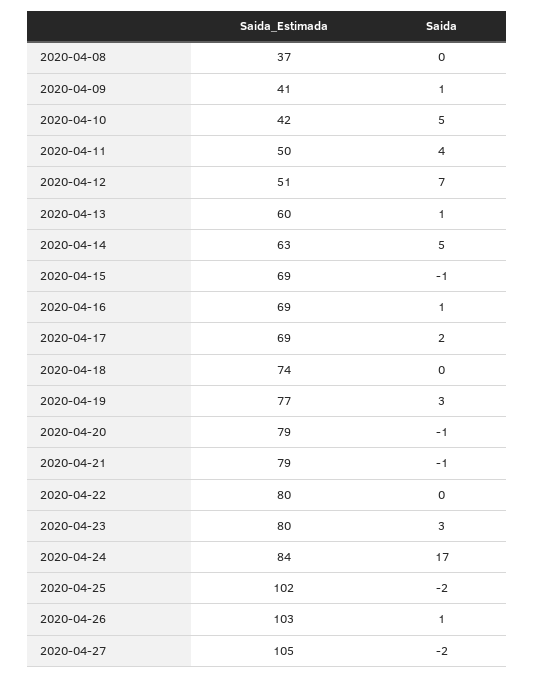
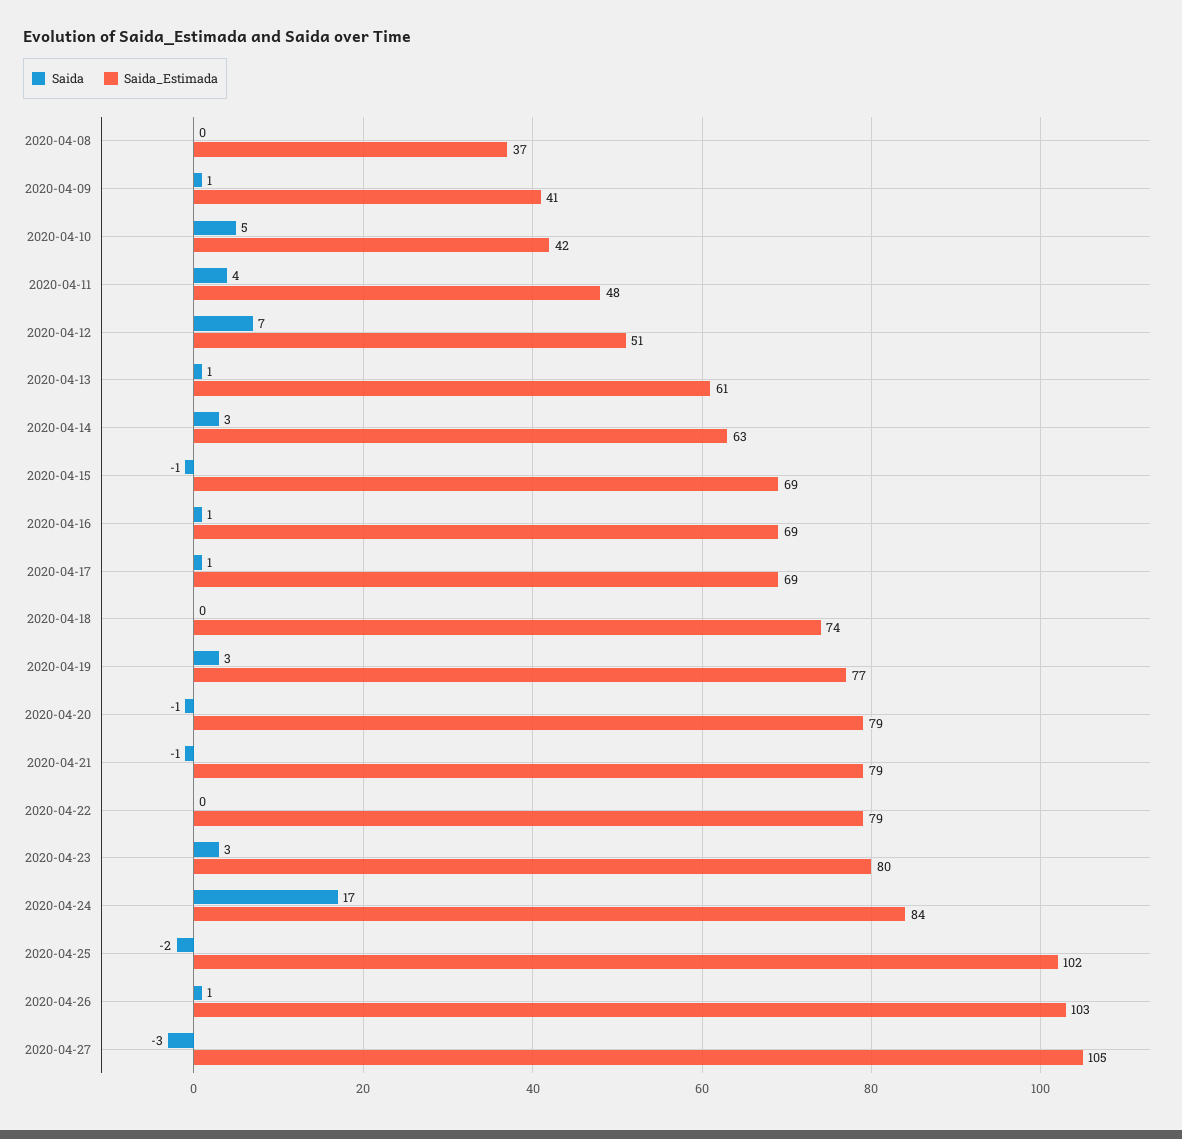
  {
    "Saida_Estimada": {
      "2020-04-08": 37,
      "2020-04-09": 41,
      "2020-04-10": 42,
-     "2020-04-11": 50,
+     "2020-04-11": 48,
      "2020-04-12": 51,
-     "2020-04-13": 60,
+     "2020-04-13": 61,
      "2020-04-14": 63,
      "2020-04-15": 69,
      "2020-04-16": 69,
      "2020-04-17": 69,
      "2020-04-18": 74,
      "2020-04-19": 77,
      "2020-04-20": 79,
      "2020-04-21": 79,
-     "2020-04-22": 80,
+     "2020-04-22": 79,
      "2020-04-23": 80,
      "2020-04-24": 84,
      "2020-04-25": 102,
      "2020-04-26": 103,
      "2020-04-27": 105
    },
    "Saida": {
      "2020-04-08": 0,
      "2020-04-09": 1,
      "2020-04-10": 5,
      "2020-04-11": 4,
      "2020-04-12": 7,
      "2020-04-13": 1,
-     "2020-04-14": 5,
+     "2020-04-14": 3,
      "2020-04-15": -1,
      "2020-04-16": 1,
-     "2020-04-17": 2,
+     "2020-04-17": 1,
      "2020-04-18": 0,
      "2020-04-19": 3,
      "2020-04-20": -1,
      "2020-04-21": -1,
      "2020-04-22": 0,
      "2020-04-23": 3,
      "2020-04-24": 17,
      "2020-04-25": -2,
      "2020-04-26": 1,
-     "2020-04-27": -2
+     "2020-04-27": -3
    }
  }

